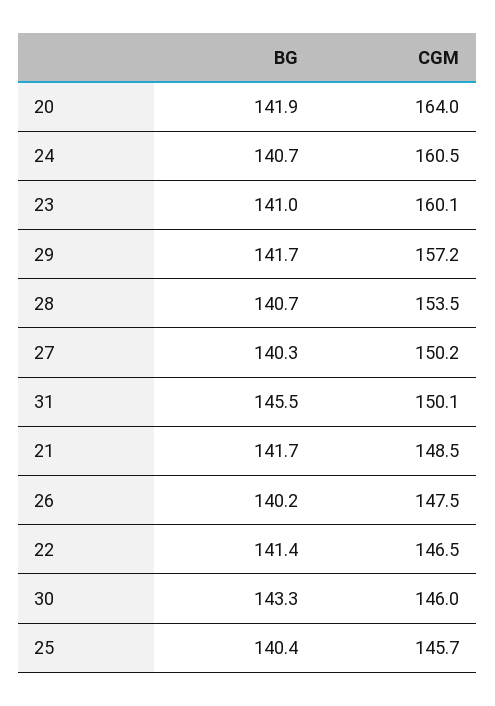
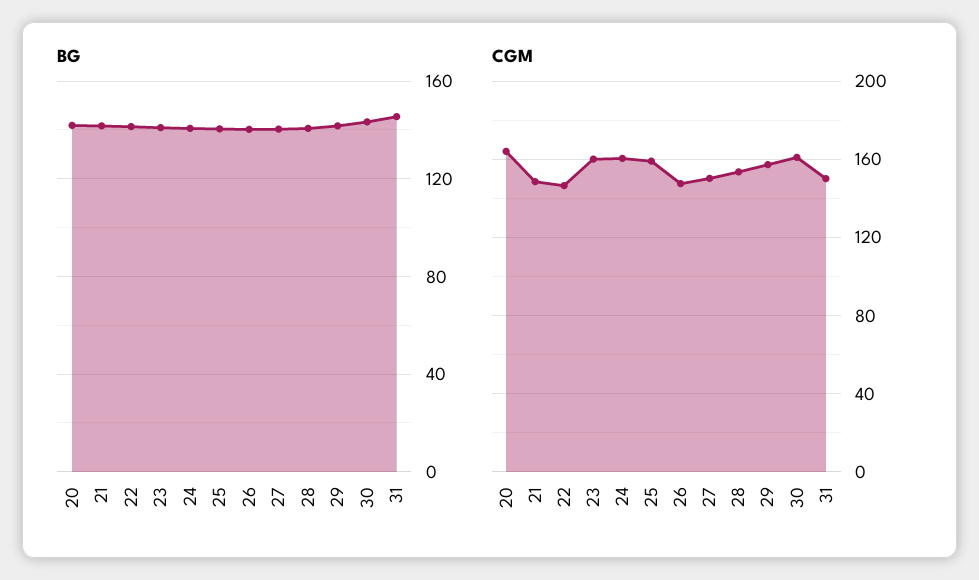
  {
    "BG": {
      "20": 141.9,
      "24": 140.7,
      "23": 141,
      "29": 141.7,
      "28": 140.7,
      "27": 140.3,
      "31": 145.5,
      "21": 141.7,
      "26": 140.2,
      "22": 141.4,
      "30": 143.3,
      "25": 140.4
    },
    "CGM": {
      "20": 164,
      "24": 160.5,
      "23": 160.1,
      "29": 157.2,
      "28": 153.5,
      "27": 150.2,
      "31": 150.1,
      "21": 148.5,
      "26": 147.5,
      "22": 146.5,
-     "30": 146,
+     "30": 160,
-     "25": 145.7
+     "25": 160
    }
  }

